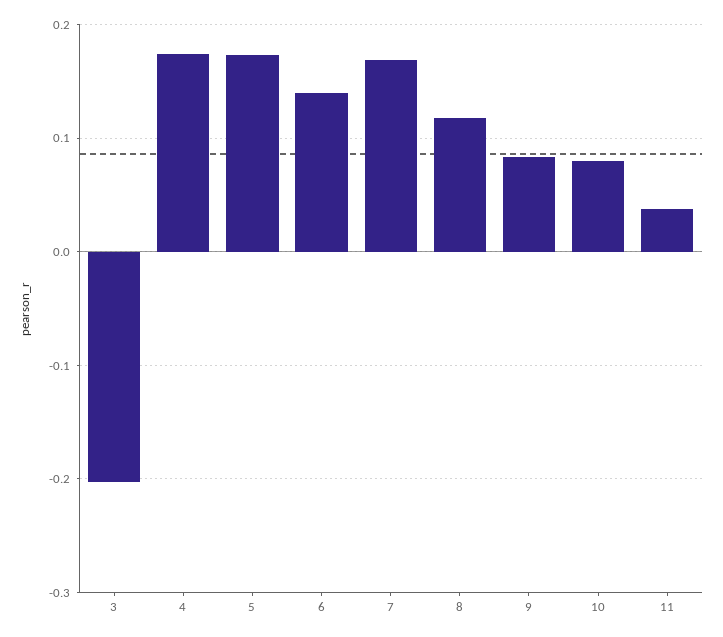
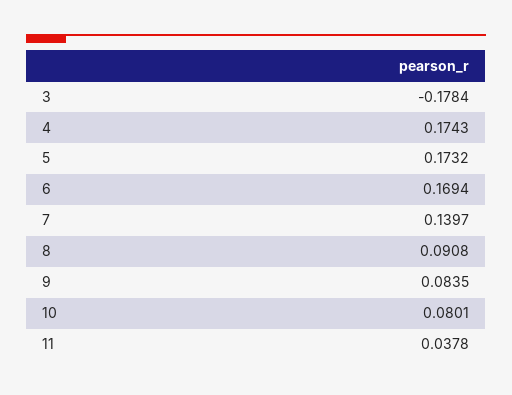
  {
-   "3": -0.2,
+   "3": -0.1784,
    "4": 0.1743,
    "5": 0.1732,
-   "6": 0.14,
+   "6": 0.1694,
-   "7": 0.17,
+   "7": 0.1397,
-   "8": 0.12,
+   "8": 0.0908,
    "9": 0.0835,
    "10": 0.0801,
    "11": 0.0378
  }

